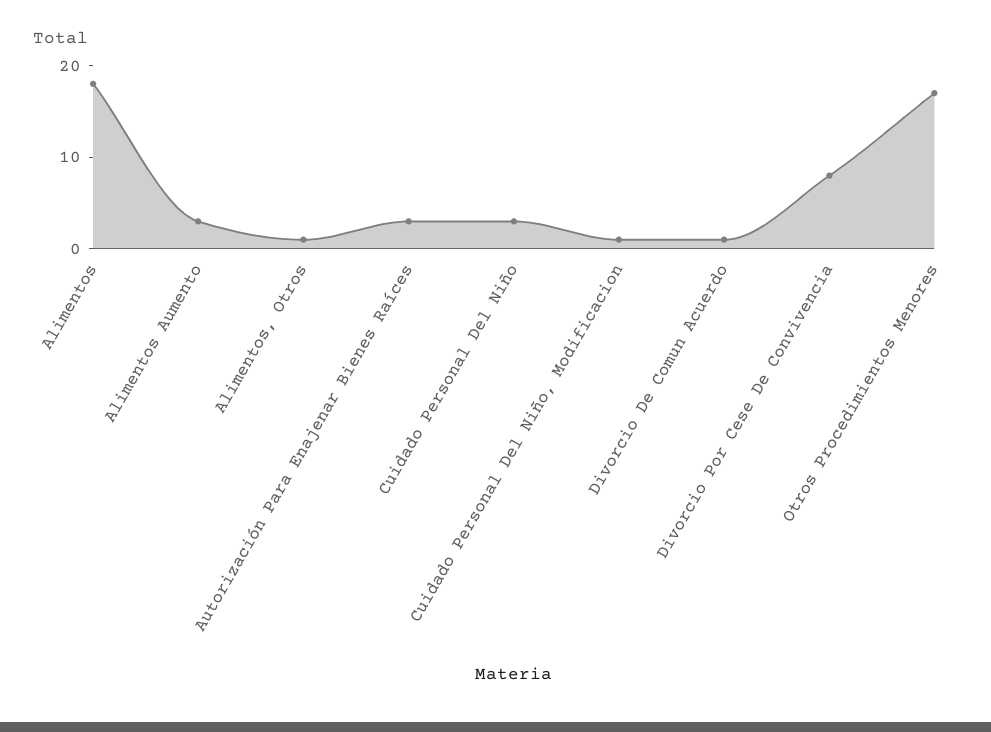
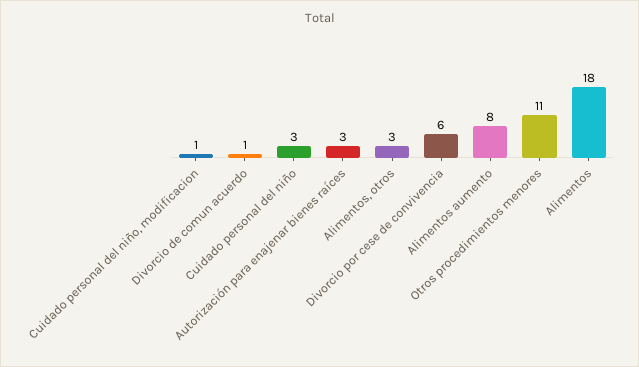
  {
    "Alimentos": 18,
-   "Alimentos Aumento": 3,
+   "Alimentos Aumento": 8,
-   "Alimentos, Otros": 1,
+   "Alimentos, Otros": 3,
    "Autorización Para Enajenar Bienes Raíces": 3,
    "Cuidado Personal Del Niño": 3,
    "Cuidado Personal Del Niño, Modificacion": 1,
    "Divorcio De Comun Acuerdo": 1,
-   "Divorcio Por Cese De Convivencia": 8,
+   "Divorcio Por Cese De Convivencia": 6,
-   "Otros Procedimientos Menores": 17
+   "Otros Procedimientos Menores": 11
  }

